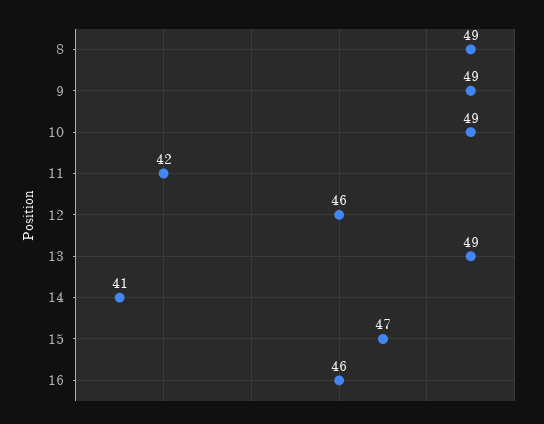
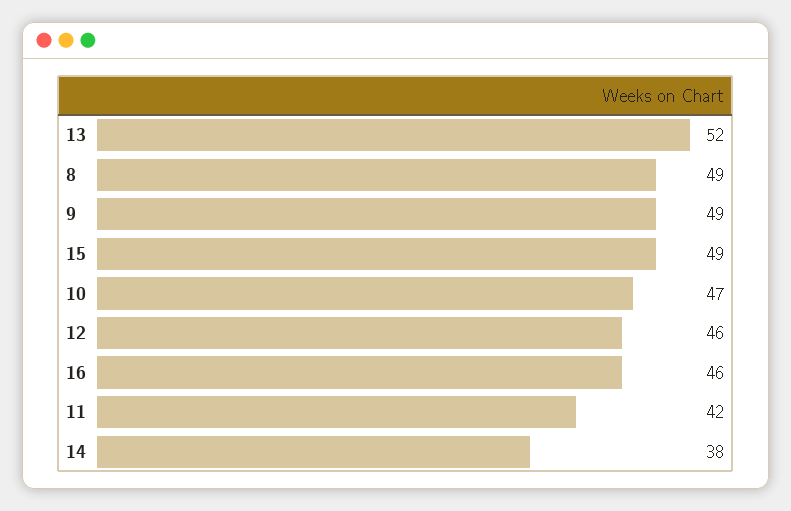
  {
    "8": 49,
    "9": 49,
-   "10": 49,
+   "10": 47,
    "11": 42,
    "12": 46,
-   "13": 49,
+   "13": 52,
-   "14": 41,
+   "14": 38,
-   "15": 47,
+   "15": 49,
    "16": 46
  }

